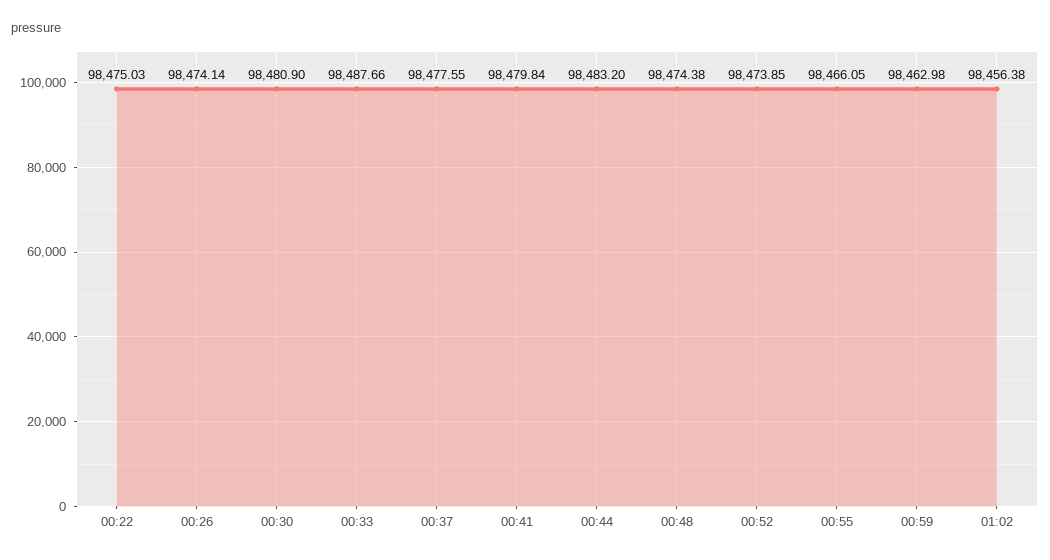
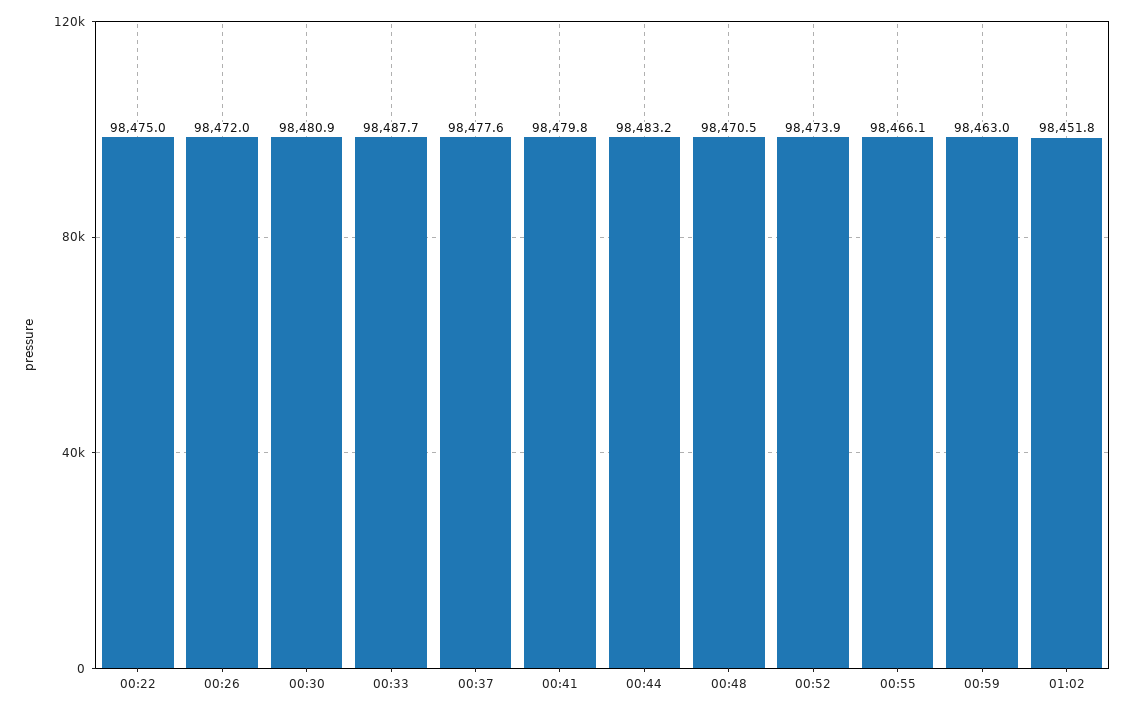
  {
    "00:22": 98475.03,
-   "00:26": 98474.14,
+   "00:26": 98472,
    "00:30": 98480.9,
    "00:33": 98487.66,
    "00:37": 98477.55,
    "00:41": 98479.84,
    "00:44": 98483.2,
-   "00:48": 98474.38,
+   "00:48": 98470.5,
    "00:52": 98473.85,
    "00:55": 98466.05,
    "00:59": 98462.98,
-   "01:02": 98456.38
+   "01:02": 98451.8
  }

